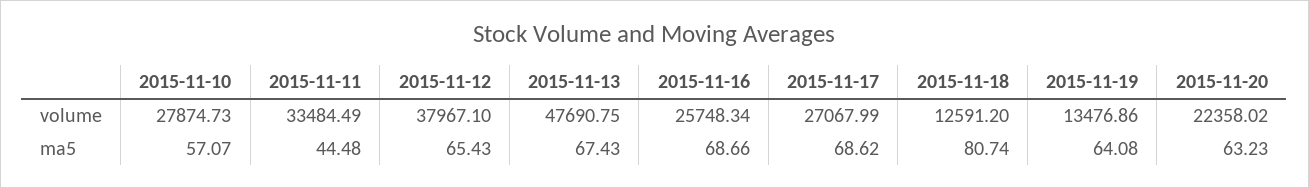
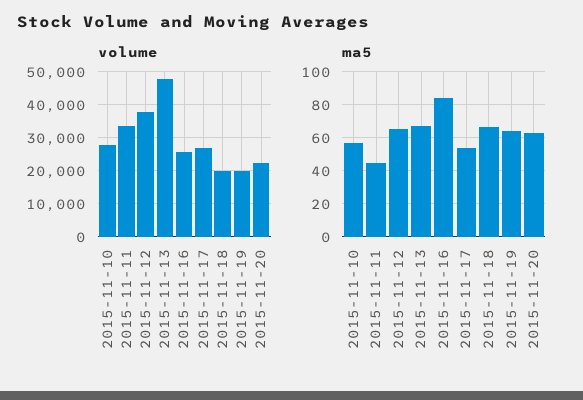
  {
    "volume": {
      "2015-11-10": 27874.73,
      "2015-11-11": 33484.49,
      "2015-11-12": 37967.1,
      "2015-11-13": 47690.75,
      "2015-11-16": 25748.34,
      "2015-11-17": 27067.99,
-     "2015-11-18": 12591.2,
+     "2015-11-18": 20000,
-     "2015-11-19": 13476.86,
+     "2015-11-19": 20000,
      "2015-11-20": 22358.02
    },
    "ma5": {
      "2015-11-10": 57.07,
      "2015-11-11": 44.48,
      "2015-11-12": 65.43,
      "2015-11-13": 67.43,
-     "2015-11-16": 68.66,
+     "2015-11-16": 85,
-     "2015-11-17": 68.62,
+     "2015-11-17": 55,
-     "2015-11-18": 80.74,
+     "2015-11-18": 65,
      "2015-11-19": 64.08,
      "2015-11-20": 63.23
    }
  }

